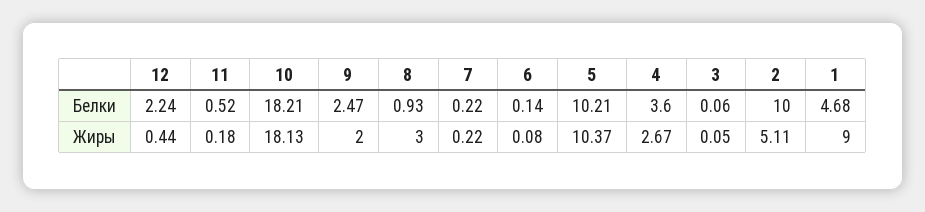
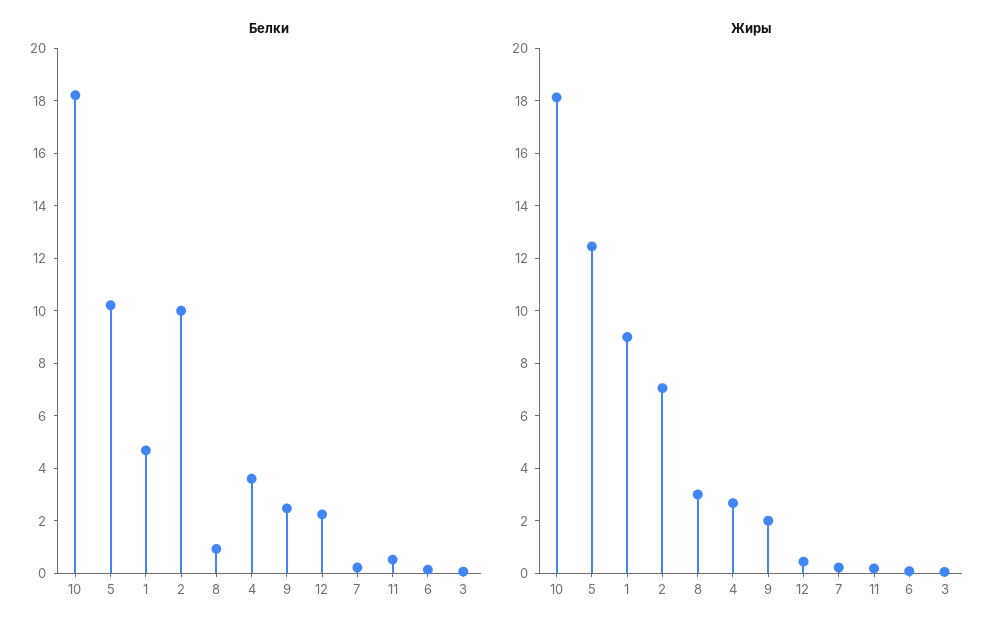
  {
    "Белки": {
      "12": 2.24,
      "11": 0.52,
      "10": 18.21,
      "9": 2.47,
      "8": 0.93,
      "7": 0.22,
      "6": 0.14,
      "5": 10.21,
      "4": 3.6,
      "3": 0.06,
      "2": 10,
      "1": 4.68
    },
    "Жиры": {
      "12": 0.44,
      "11": 0.18,
      "10": 18.13,
      "9": 2,
      "8": 3,
      "7": 0.22,
      "6": 0.08,
-     "5": 10.37,
+     "5": 12.5,
      "4": 2.67,
      "3": 0.05,
-     "2": 5.11,
+     "2": 7,
      "1": 9
    }
  }

